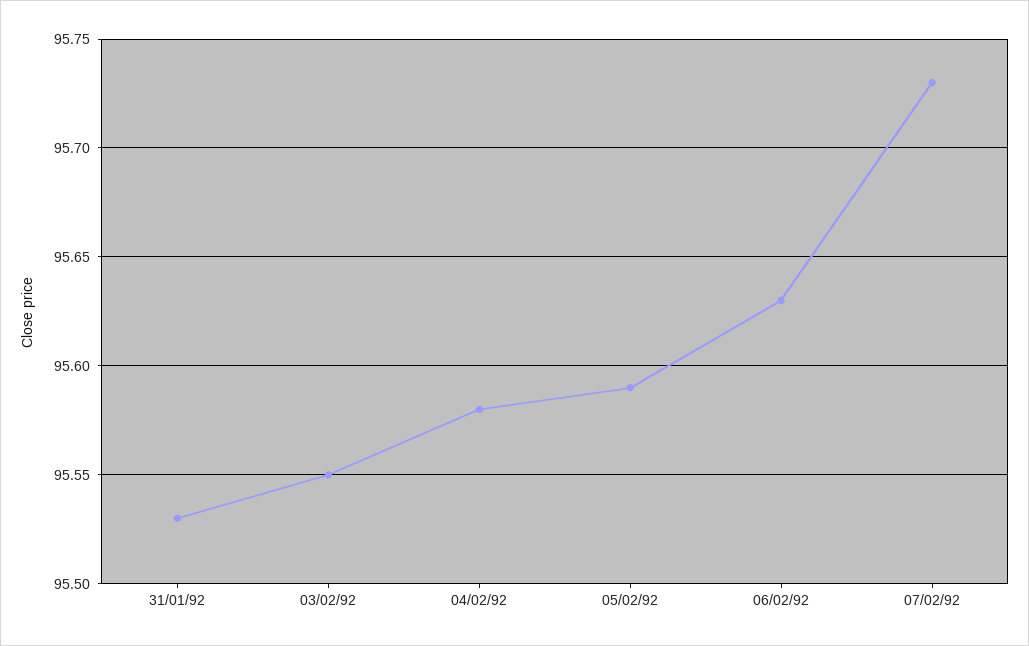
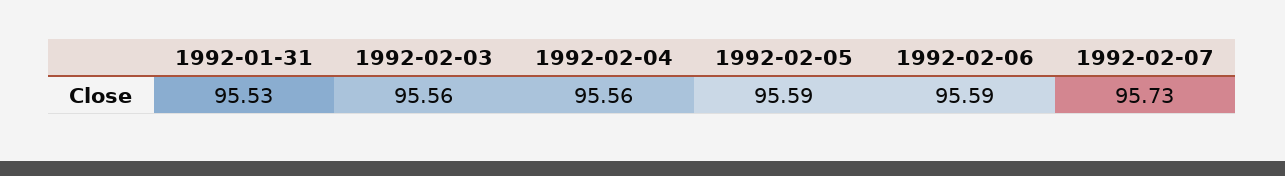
  {
    "31/01/92": 95.53,
-   "03/02/92": 95.55,
+   "03/02/92": 95.56,
-   "04/02/92": 95.58,
+   "04/02/92": 95.56,
    "05/02/92": 95.59,
-   "06/02/92": 95.63,
+   "06/02/92": 95.59,
    "07/02/92": 95.73
  }

